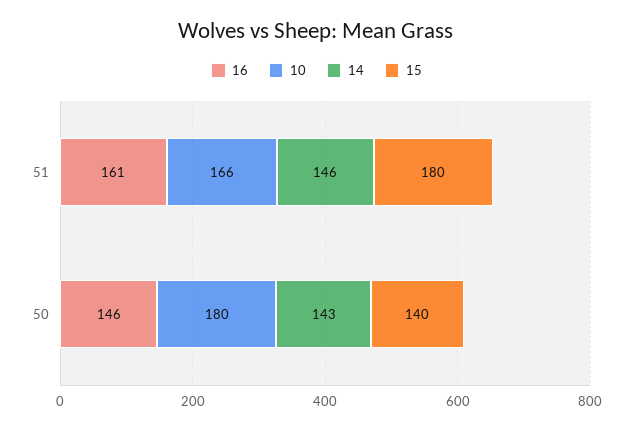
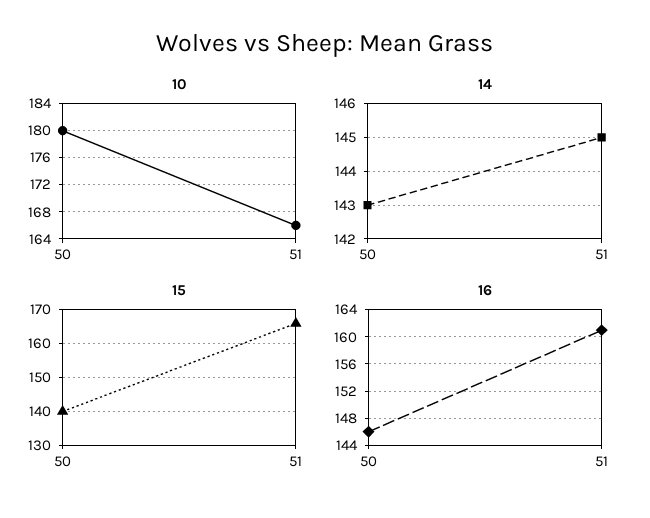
  {
    "16": {
      "51": 161,
      "50": 146
    },
    "10": {
      "51": 166,
      "50": 180
    },
    "14": {
-     "51": 146,
+     "51": 145,
      "50": 143
    },
    "15": {
-     "51": 180,
+     "51": 165,
      "50": 140
    }
  }

